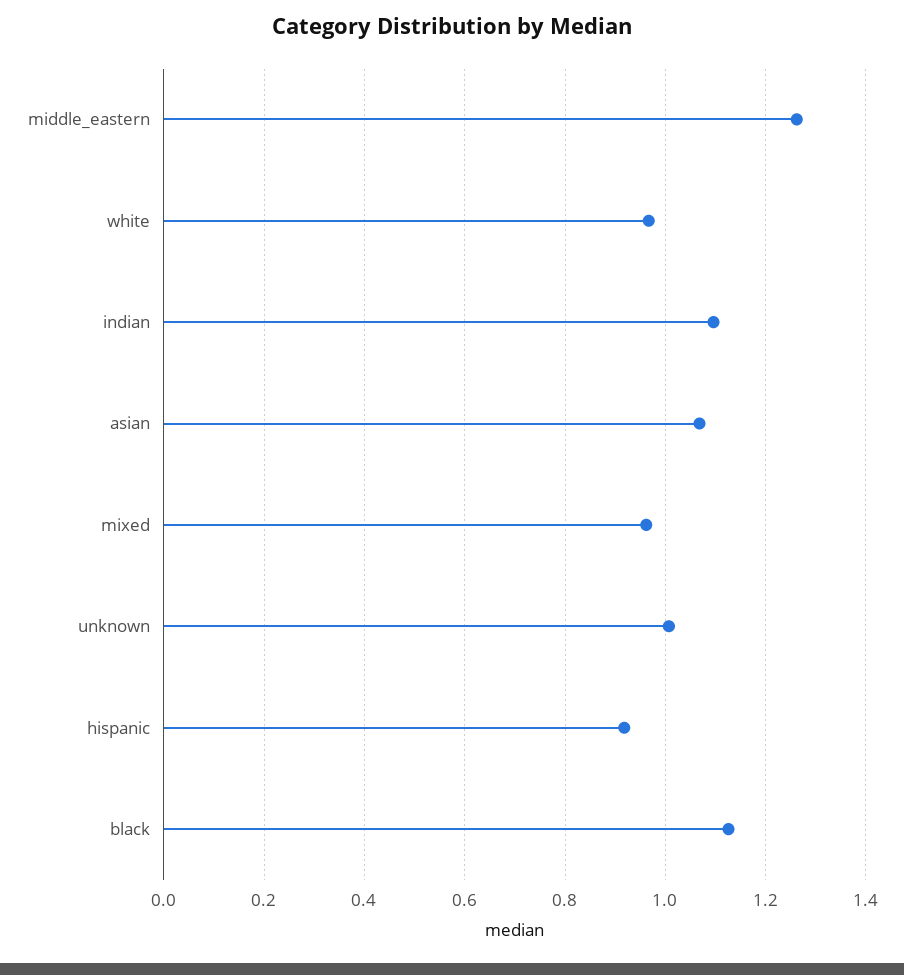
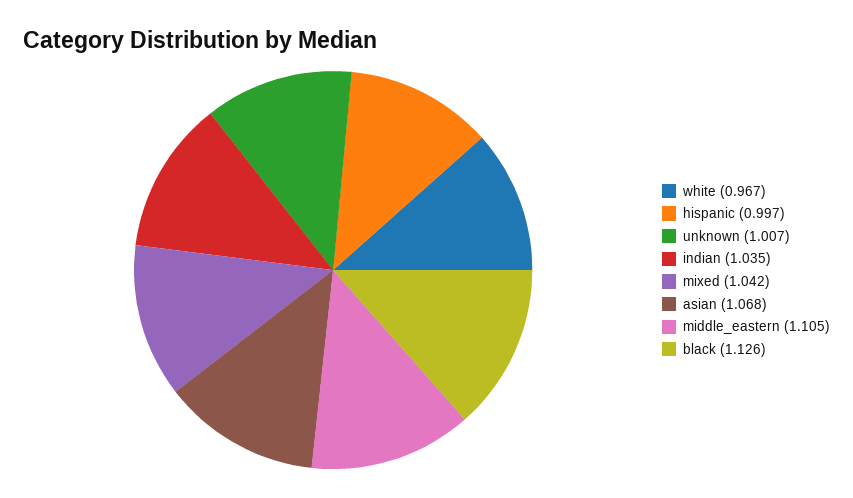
  {
-   "middle_eastern": 1.26,
+   "middle_eastern": 1.105,
    "white": 0.967,
-   "indian": 1.1,
+   "indian": 1.035,
    "asian": 1.068,
-   "mixed": 0.96,
+   "mixed": 1.042,
    "unknown": 1.007,
-   "hispanic": 0.92,
+   "hispanic": 0.997,
    "black": 1.126
  }

